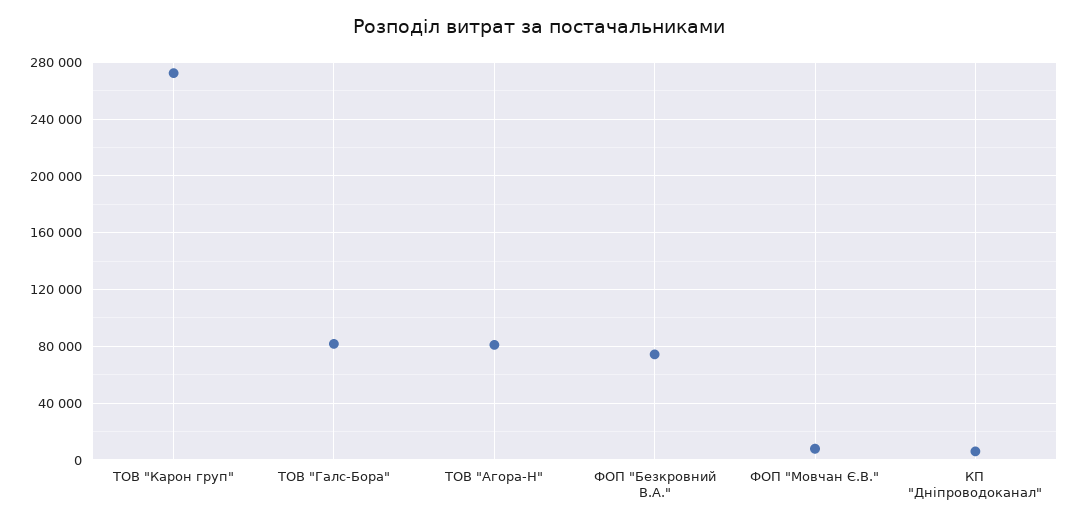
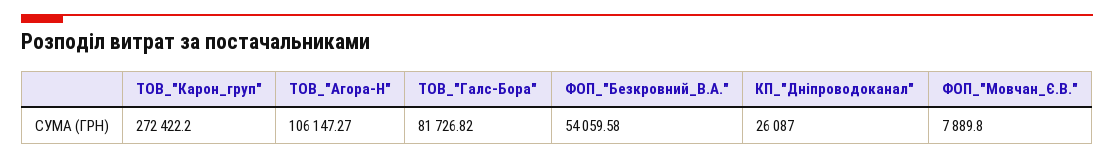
  {
    "ТОВ \"Карон груп\"": 272422.2,
    "ТОВ \"Галс-Бора\"": 81726.82,
-   "ТОВ \"Агора-Н\"": 80000,
+   "ТОВ \"Агора-Н\"": 106147.27,
-   "ФОП \"Безкровний В.А.\"": 75000,
+   "ФОП \"Безкровний В.А.\"": 54059.58,
    "ФОП \"Мовчан Є.В.\"": 7889.8,
-   "КП \"Дніпроводоканал\"": 5000
+   "КП \"Дніпроводоканал\"": 26087
  }

